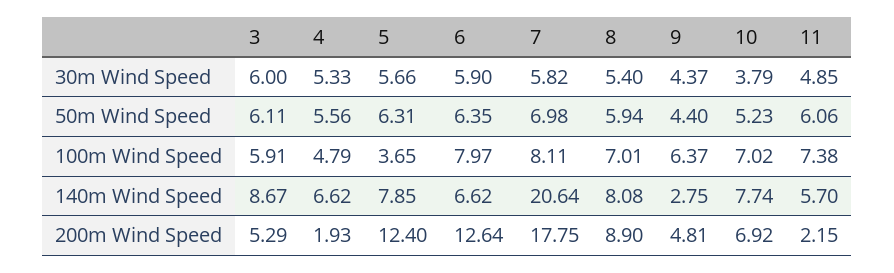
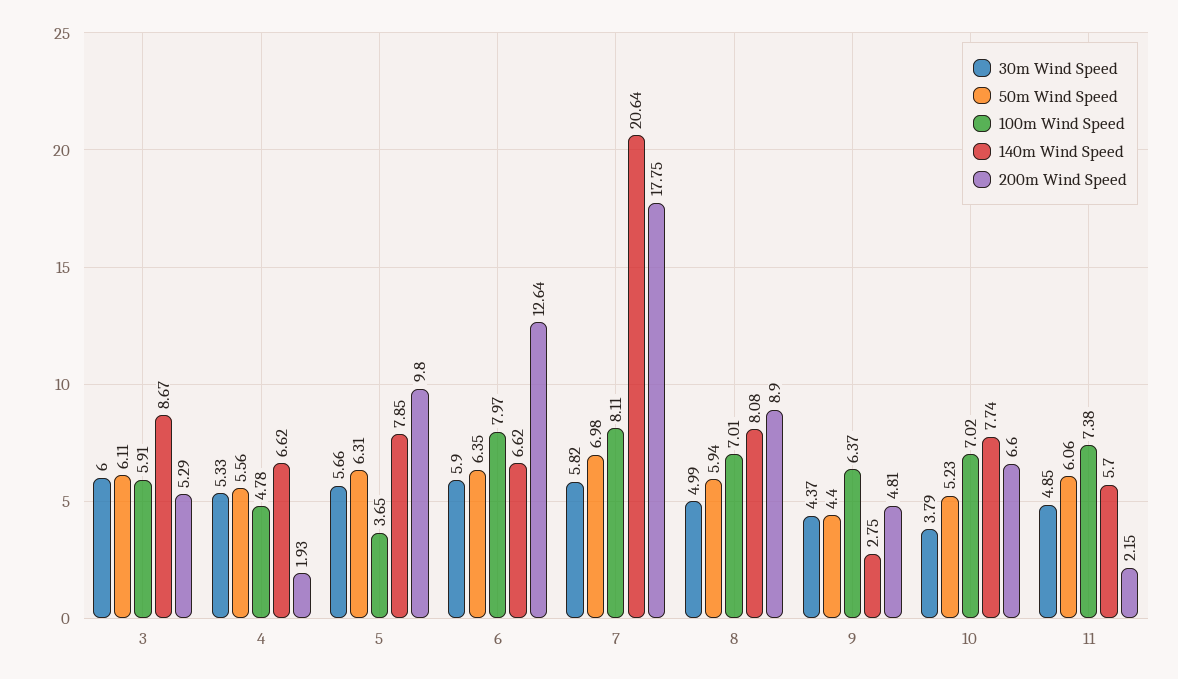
  {
    "30m Wind Speed": {
      "3": 6,
      "4": 5.33,
      "5": 5.66,
      "6": 5.9,
      "7": 5.82,
-     "8": 5.4,
+     "8": 4.99,
      "9": 4.37,
      "10": 3.79,
      "11": 4.85
    },
    "50m Wind Speed": {
      "3": 6.11,
      "4": 5.56,
      "5": 6.31,
      "6": 6.35,
      "7": 6.98,
      "8": 5.94,
      "9": 4.4,
      "10": 5.23,
      "11": 6.06
    },
    "100m Wind Speed": {
      "3": 5.91,
-     "4": 4.79,
+     "4": 4.78,
      "5": 3.65,
      "6": 7.97,
      "7": 8.11,
      "8": 7.01,
      "9": 6.37,
      "10": 7.02,
      "11": 7.38
    },
    "140m Wind Speed": {
      "3": 8.67,
      "4": 6.62,
      "5": 7.85,
      "6": 6.62,
      "7": 20.64,
      "8": 8.08,
      "9": 2.75,
      "10": 7.74,
      "11": 5.7
    },
    "200m Wind Speed": {
      "3": 5.29,
      "4": 1.93,
-     "5": 12.4,
+     "5": 9.8,
      "6": 12.64,
      "7": 17.75,
      "8": 8.9,
      "9": 4.81,
-     "10": 6.92,
+     "10": 6.6,
      "11": 2.15
    }
  }

